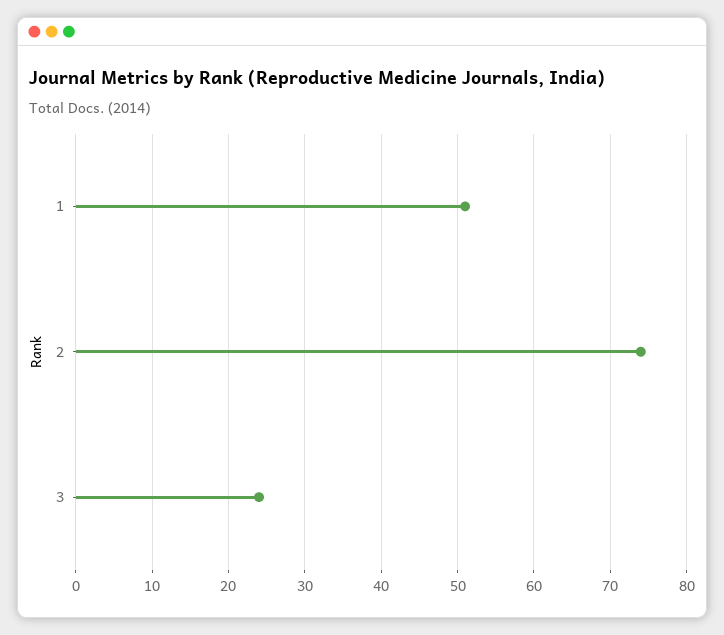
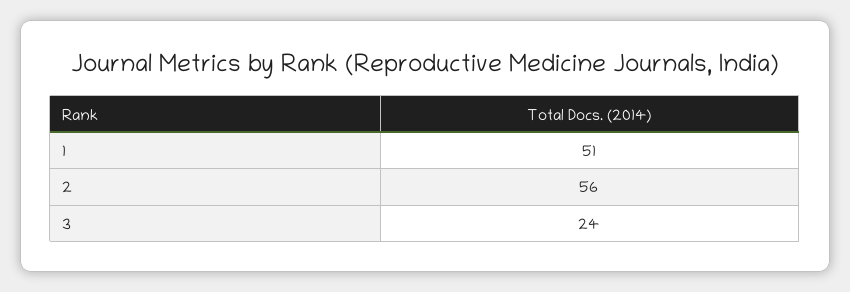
  {
    "1": 51,
-   "2": 74,
+   "2": 56,
    "3": 24
  }

